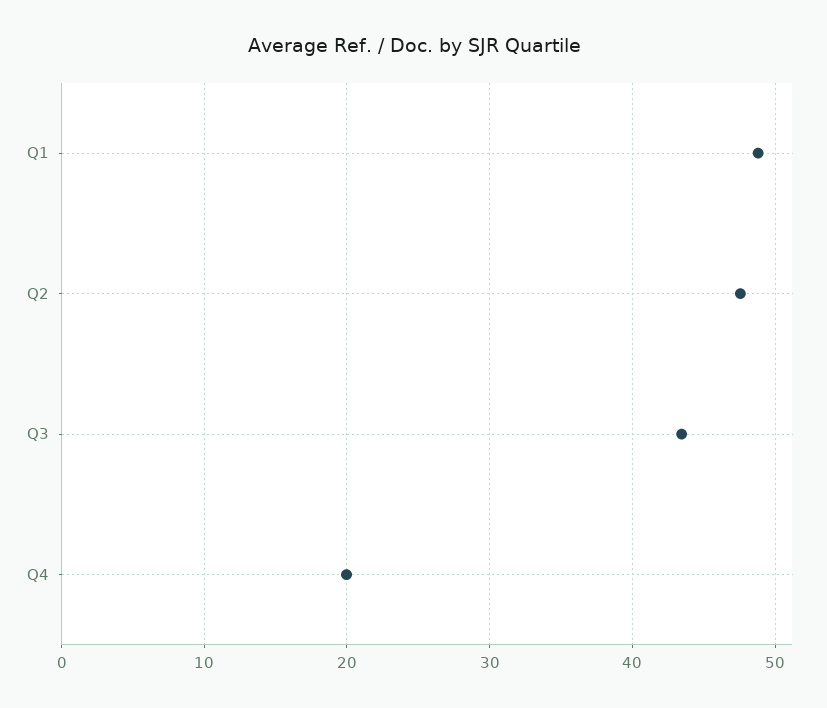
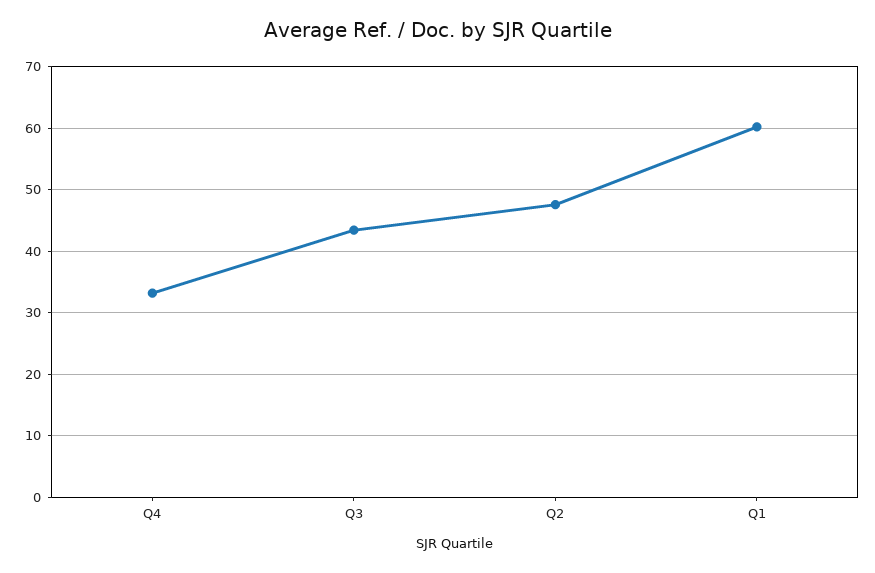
  {
-   "Q1": 49,
+   "Q1": 60,
    "Q2": 48,
    "Q3": 43,
-   "Q4": 20
+   "Q4": 33
  }

